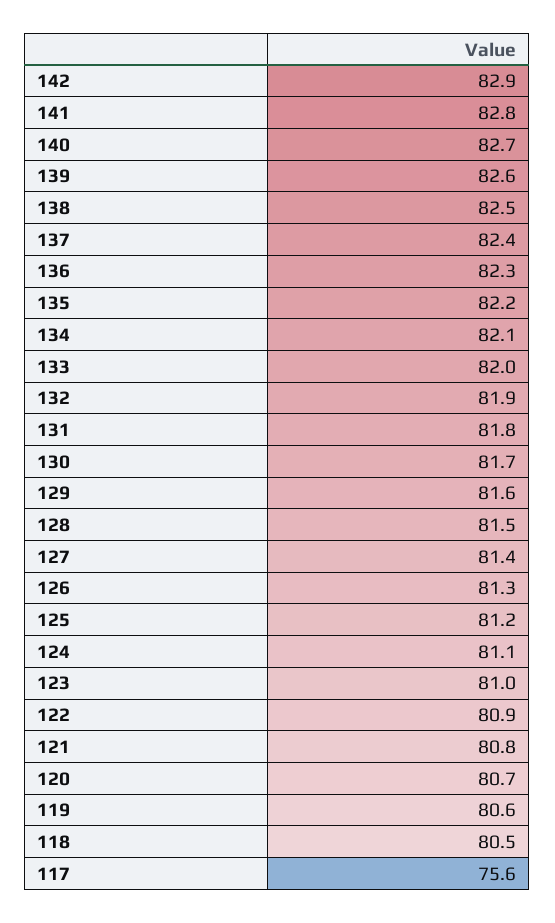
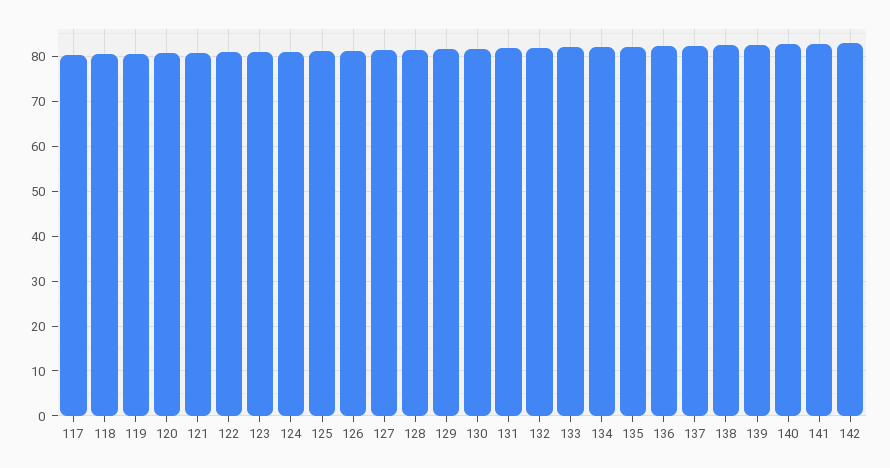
  {
    "142": 82.9,
    "141": 82.8,
    "140": 82.7,
    "139": 82.6,
    "138": 82.5,
    "137": 82.4,
    "136": 82.3,
    "135": 82.2,
    "134": 82.1,
    "133": 82,
    "132": 81.9,
    "131": 81.8,
    "130": 81.7,
    "129": 81.6,
    "128": 81.5,
    "127": 81.4,
    "126": 81.3,
    "125": 81.2,
    "124": 81.1,
    "123": 81,
    "122": 80.9,
    "121": 80.8,
    "120": 80.7,
    "119": 80.6,
    "118": 80.5,
-   "117": 75.6
+   "117": 80
  }

